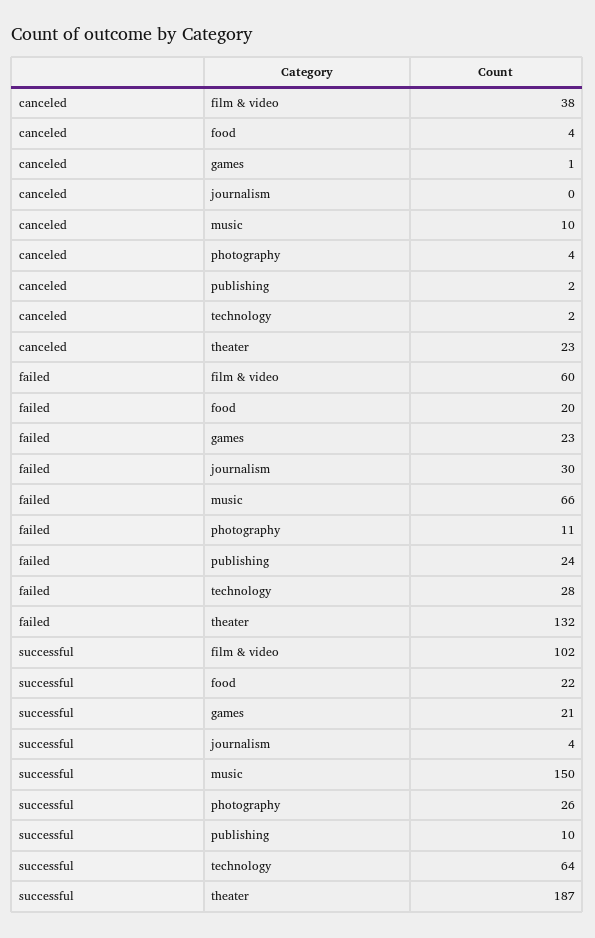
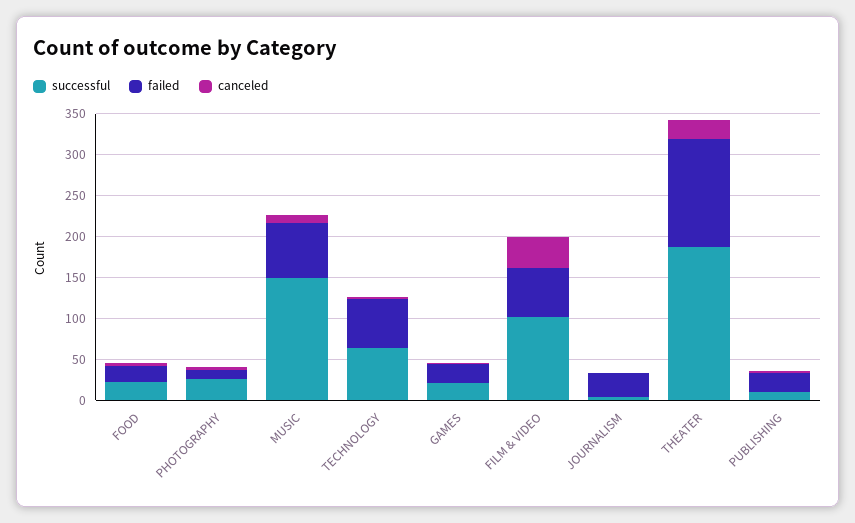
  {
    "canceled": {
      "film & video": 38,
      "food": 4,
      "games": 1,
      "journalism": 0,
      "music": 10,
      "photography": 4,
      "publishing": 2,
      "technology": 2,
      "theater": 23
    },
    "failed": {
      "film & video": 60,
      "food": 20,
      "games": 23,
      "journalism": 30,
      "music": 66,
      "photography": 11,
      "publishing": 24,
-     "technology": 28,
+     "technology": 60,
      "theater": 132
    },
    "successful": {
      "film & video": 102,
      "food": 22,
      "games": 21,
      "journalism": 4,
      "music": 150,
      "photography": 26,
      "publishing": 10,
      "technology": 64,
      "theater": 187
    }
  }

